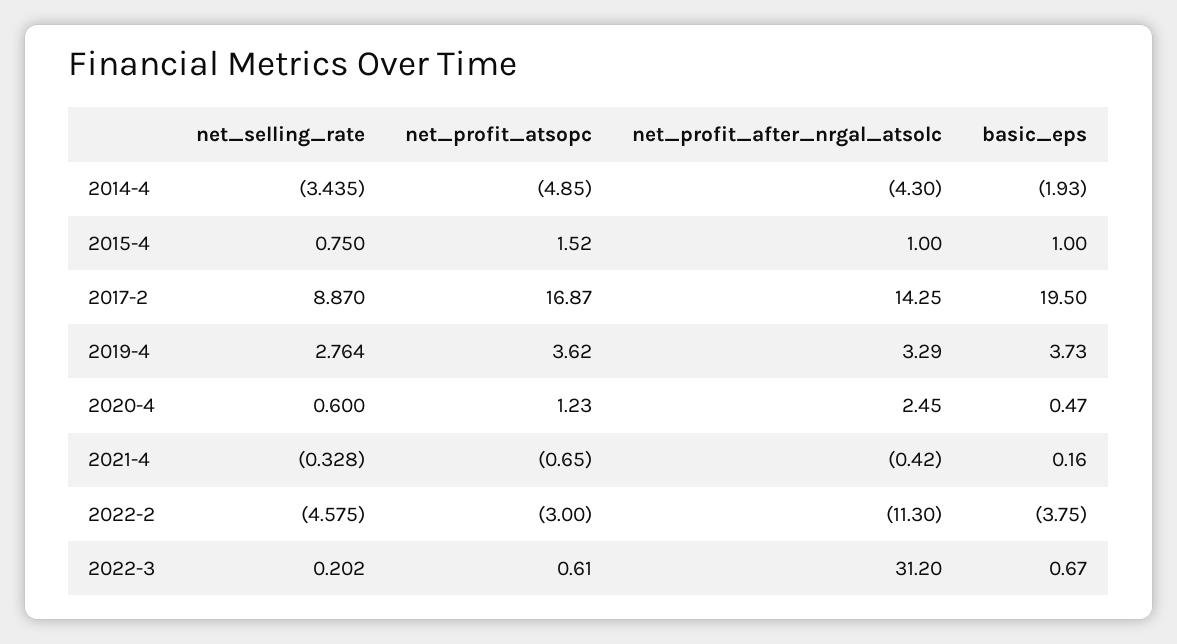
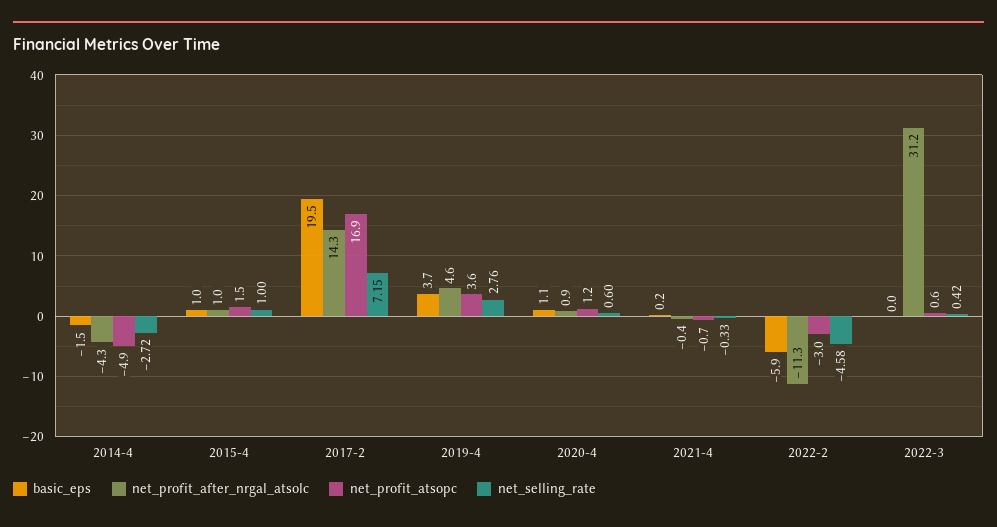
  {
    "net_selling_rate": {
-     "2014-4": -3.435,
+     "2014-4": -2.72,
-     "2015-4": 0.75,
+     "2015-4": 1,
-     "2017-2": 8.87,
+     "2017-2": 7.15,
      "2019-4": 2.764,
      "2020-4": 0.6,
      "2021-4": -0.328,
      "2022-2": -4.575,
-     "2022-3": 0.202
+     "2022-3": 0.42
    },
    "net_profit_atsopc": {
      "2014-4": -4.85,
      "2015-4": 1.52,
      "2017-2": 16.87,
      "2019-4": 3.62,
      "2020-4": 1.23,
      "2021-4": -0.65,
      "2022-2": -3,
      "2022-3": 0.61
    },
    "net_profit_after_nrgal_atsolc": {
      "2014-4": -4.3,
      "2015-4": 1,
      "2017-2": 14.25,
-     "2019-4": 3.29,
+     "2019-4": 4.6,
-     "2020-4": 2.45,
+     "2020-4": 0.9,
      "2021-4": -0.42,
      "2022-2": -11.3,
      "2022-3": 31.2
    },
    "basic_eps": {
-     "2014-4": -1.93,
+     "2014-4": -1.5,
      "2015-4": 1,
      "2017-2": 19.5,
      "2019-4": 3.73,
-     "2020-4": 0.47,
+     "2020-4": 1.1,
      "2021-4": 0.16,
-     "2022-2": -3.75,
+     "2022-2": -5.9,
-     "2022-3": 0.67
+     "2022-3": 0
    }
  }

